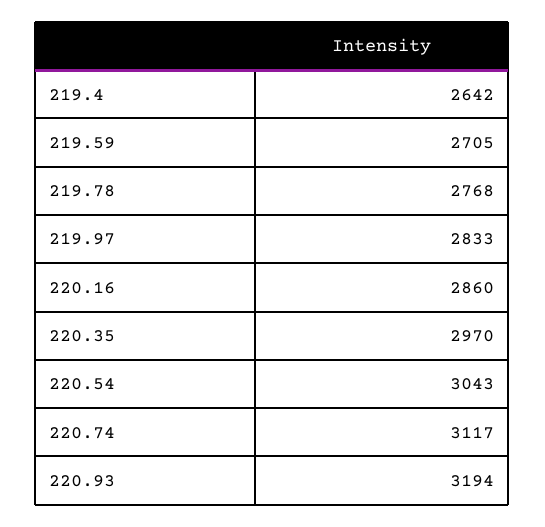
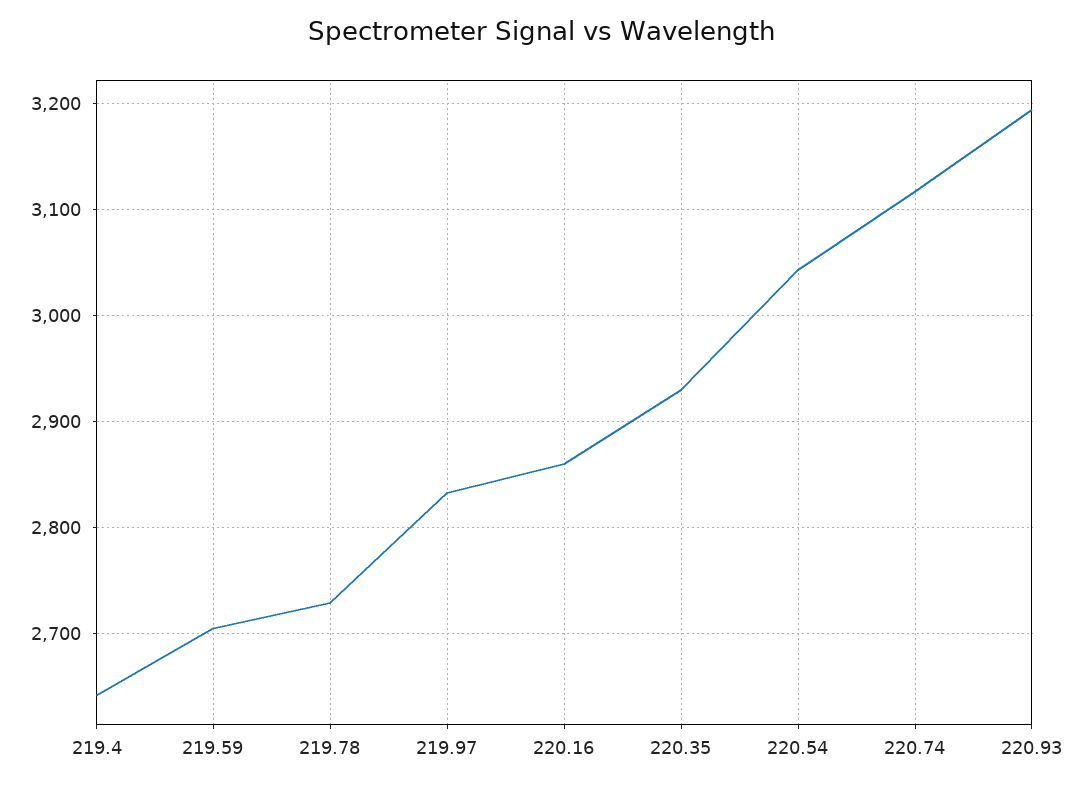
  {
    "219.4": 2642,
    "219.59": 2705,
-   "219.78": 2768,
+   "219.78": 2730,
    "219.97": 2833,
    "220.16": 2860,
-   "220.35": 2970,
+   "220.35": 2930,
    "220.54": 3043,
    "220.74": 3117,
    "220.93": 3194
  }

